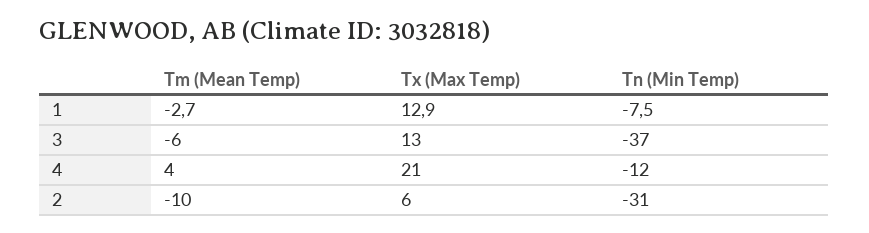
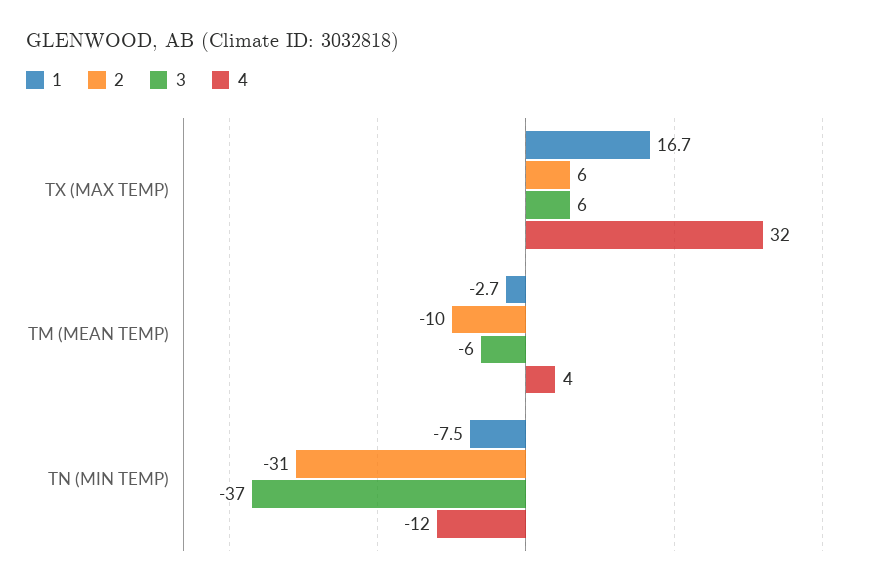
  {
    "1": {
      "Tm (Mean Temp)": -2.7,
-     "Tx (Max Temp)": 12.9,
+     "Tx (Max Temp)": 16.7,
      "Tn (Min Temp)": -7.5
    },
    "3": {
      "Tm (Mean Temp)": -6,
-     "Tx (Max Temp)": 13,
+     "Tx (Max Temp)": 6,
      "Tn (Min Temp)": -37
    },
    "4": {
      "Tm (Mean Temp)": 4,
-     "Tx (Max Temp)": 21,
+     "Tx (Max Temp)": 32,
      "Tn (Min Temp)": -12
    },
    "2": {
      "Tm (Mean Temp)": -10,
      "Tx (Max Temp)": 6,
      "Tn (Min Temp)": -31
    }
  }

